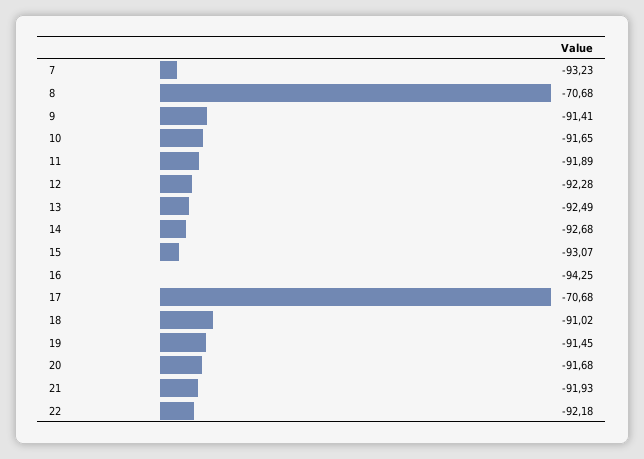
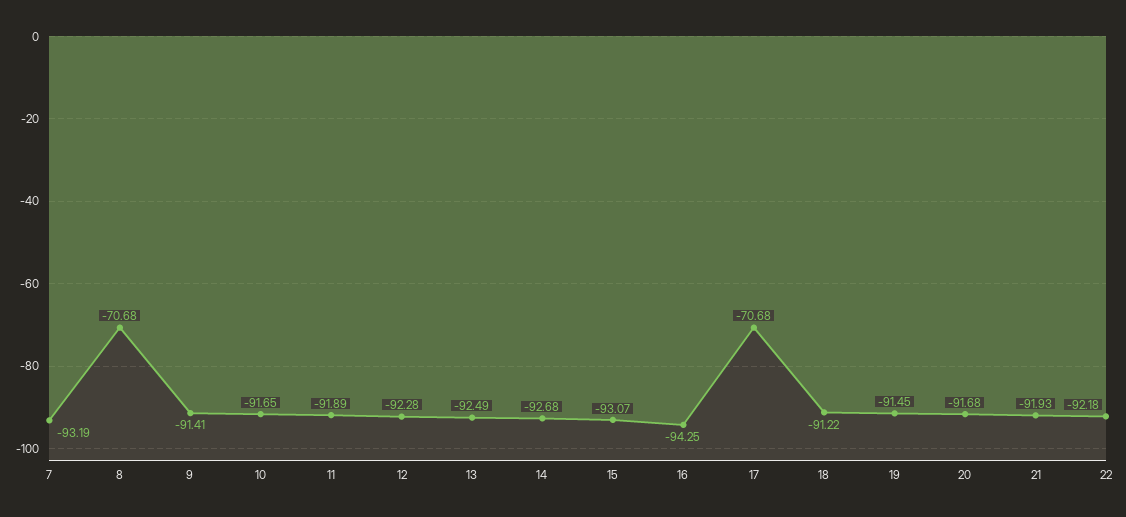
  {
-   "7": -93.23,
+   "7": -93.19,
    "8": -70.68,
    "9": -91.41,
    "10": -91.65,
    "11": -91.89,
    "12": -92.28,
    "13": -92.49,
    "14": -92.68,
    "15": -93.07,
    "16": -94.25,
    "17": -70.68,
-   "18": -91.02,
+   "18": -91.22,
    "19": -91.45,
    "20": -91.68,
    "21": -91.93,
    "22": -92.18
  }

